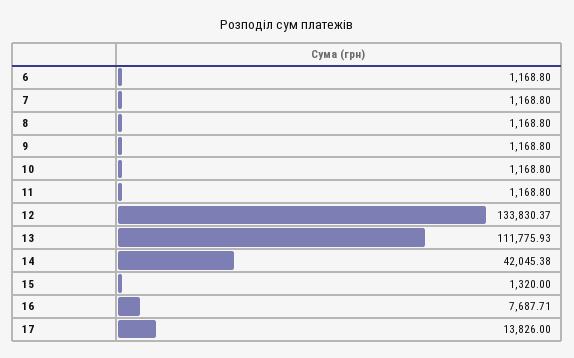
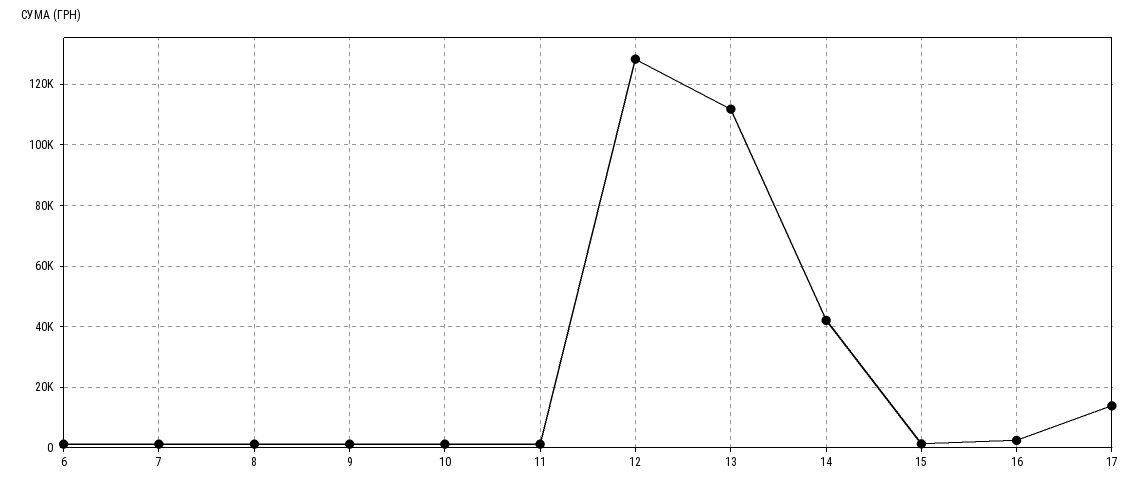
  {
    "6": 1168.8,
    "7": 1168.8,
    "8": 1168.8,
    "9": 1168.8,
    "10": 1168.8,
    "11": 1168.8,
-   "12": 133830.37,
+   "12": 128000,
    "13": 111775.93,
    "14": 42045.38,
    "15": 1320,
-   "16": 7687.71,
+   "16": 2000,
    "17": 13826
  }

